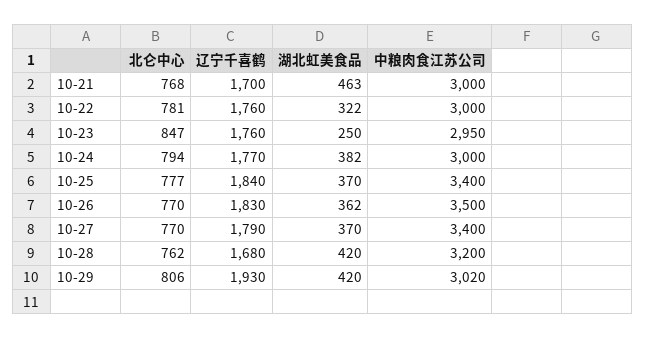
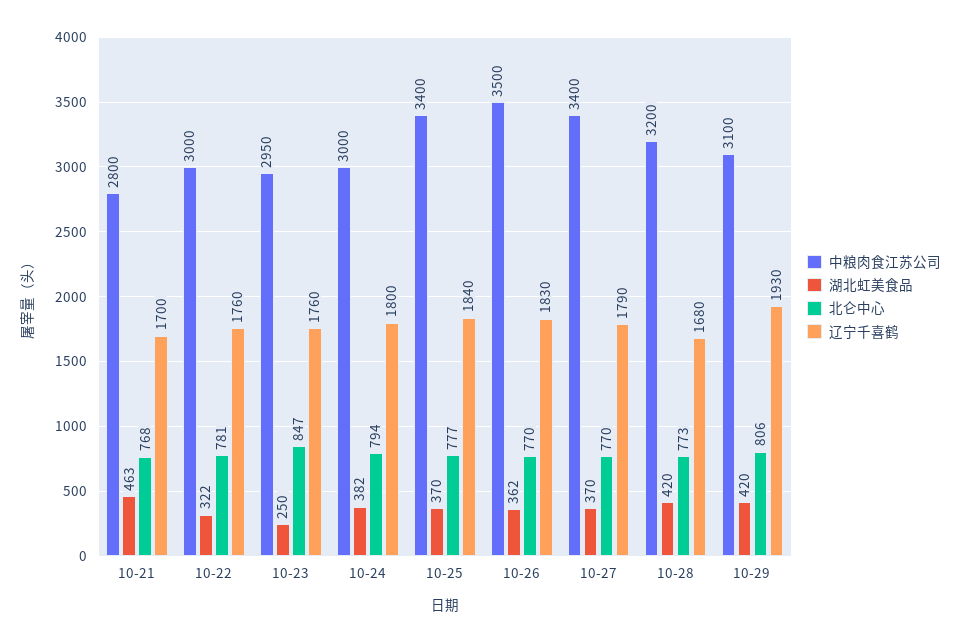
  {
    "北仑中心": {
      "10-21": 768,
      "10-22": 781,
      "10-23": 847,
      "10-24": 794,
      "10-25": 777,
      "10-26": 770,
      "10-27": 770,
-     "10-28": 762,
+     "10-28": 773,
      "10-29": 806
    },
    "辽宁千喜鹤": {
      "10-21": 1700,
      "10-22": 1760,
      "10-23": 1760,
-     "10-24": 1770,
+     "10-24": 1800,
      "10-25": 1840,
      "10-26": 1830,
      "10-27": 1790,
      "10-28": 1680,
      "10-29": 1930
    },
    "湖北虹美食品": {
      "10-21": 463,
      "10-22": 322,
      "10-23": 250,
      "10-24": 382,
      "10-25": 370,
      "10-26": 362,
      "10-27": 370,
      "10-28": 420,
      "10-29": 420
    },
    "中粮肉食江苏公司": {
-     "10-21": 3000,
+     "10-21": 2800,
      "10-22": 3000,
      "10-23": 2950,
      "10-24": 3000,
      "10-25": 3400,
      "10-26": 3500,
      "10-27": 3400,
      "10-28": 3200,
-     "10-29": 3020
+     "10-29": 3100
    }
  }

